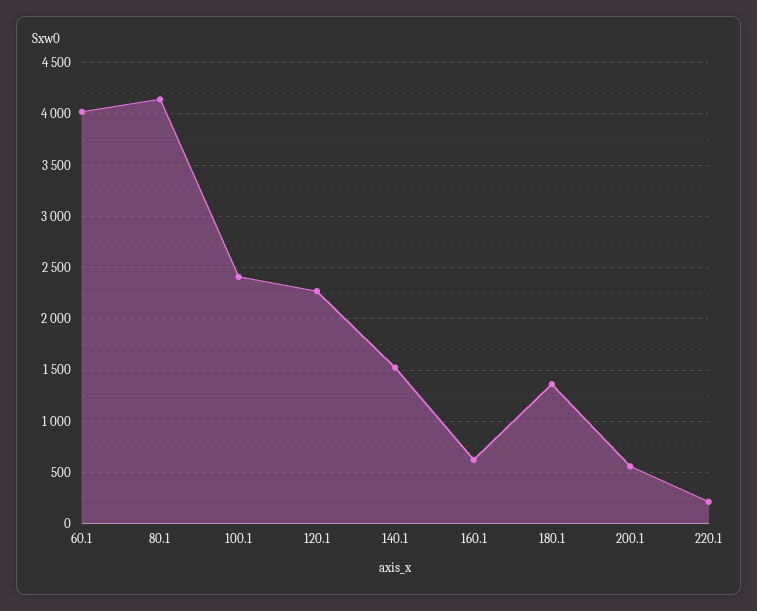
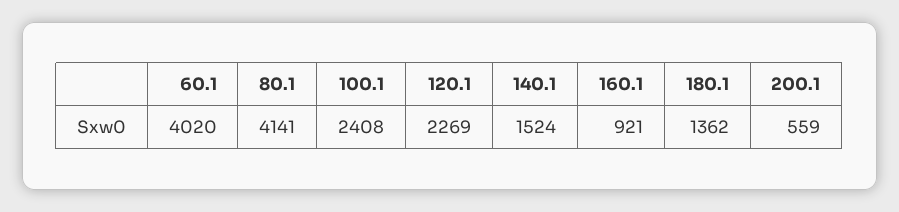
  {
    "60.1": 4020,
    "80.1": 4141,
    "100.1": 2408,
    "120.1": 2269,
    "140.1": 1524,
-   "160.1": 600,
+   "160.1": 921,
    "180.1": 1362,
-   "200.1": 559,
+   "200.1": 559
-   "220.1": 200
  }

